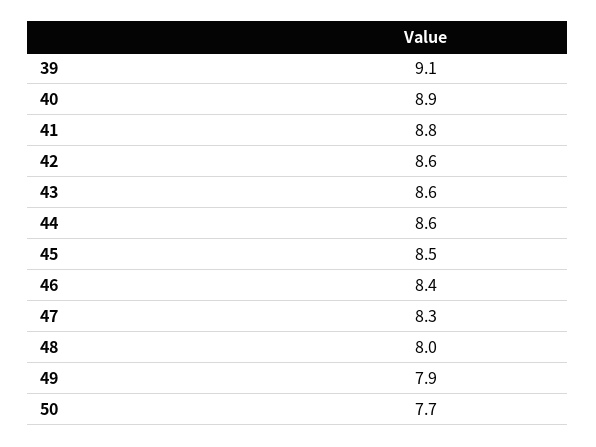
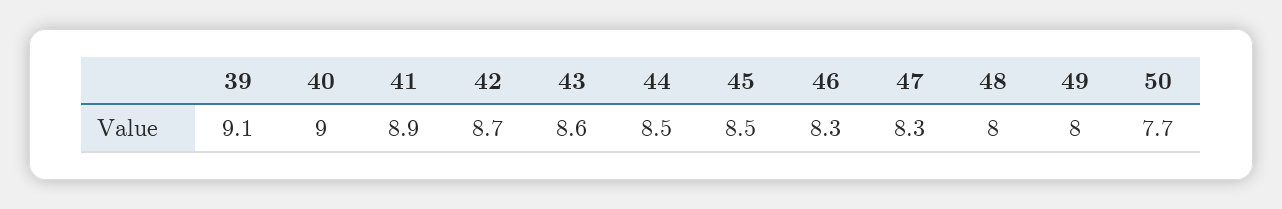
  {
    "39": 9.1,
-   "40": 8.9,
+   "40": 9,
-   "41": 8.8,
+   "41": 8.9,
-   "42": 8.6,
+   "42": 8.7,
    "43": 8.6,
-   "44": 8.6,
+   "44": 8.5,
    "45": 8.5,
-   "46": 8.4,
+   "46": 8.3,
    "47": 8.3,
    "48": 8,
-   "49": 7.9,
+   "49": 8,
    "50": 7.7
  }

